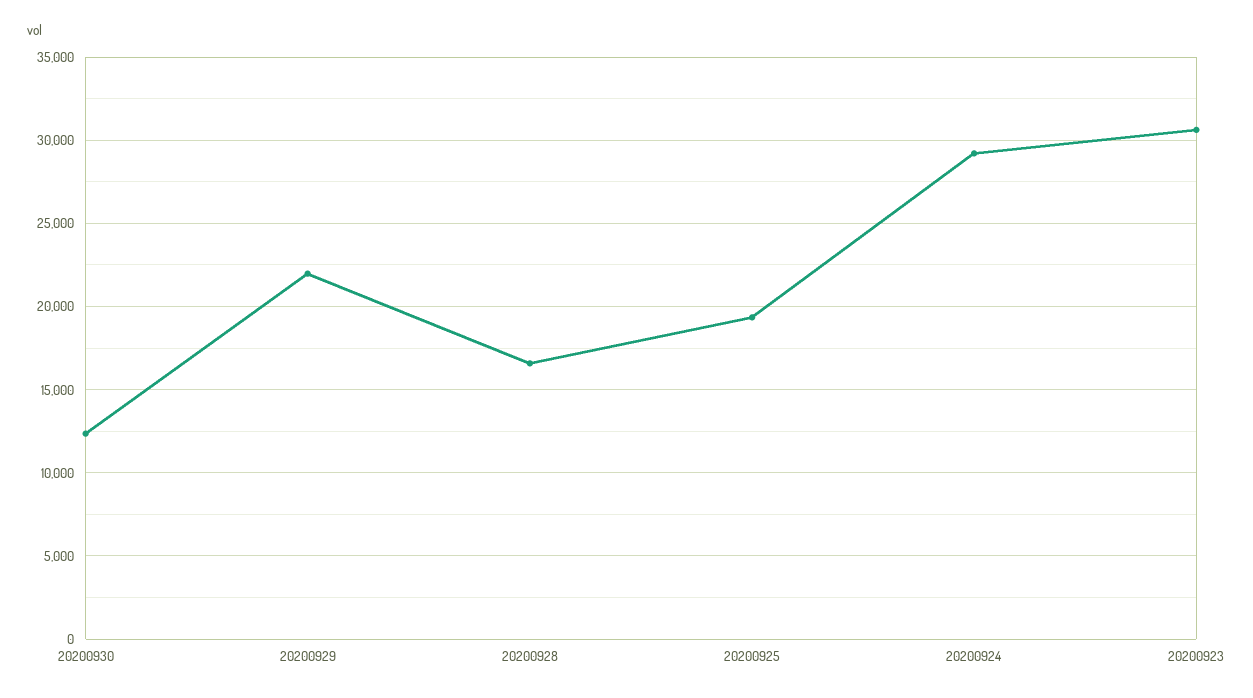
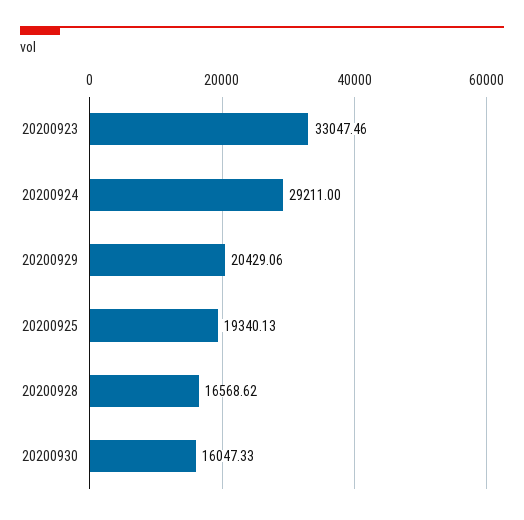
  {
-   "20200930": 12500,
+   "20200930": 16047.33,
-   "20200929": 22000,
+   "20200929": 20429.06,
    "20200928": 16568.62,
    "20200925": 19340.13,
    "20200924": 29211,
-   "20200923": 30500
+   "20200923": 33047.46
  }

